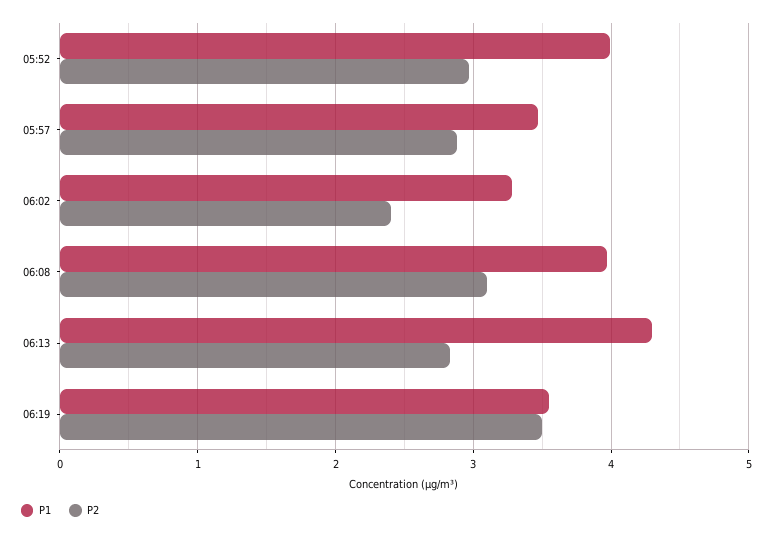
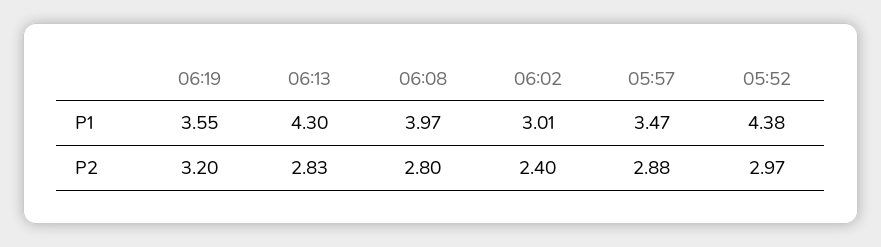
  {
    "P1": {
-     "05:52": 4,
+     "05:52": 4.38,
      "05:57": 3.47,
-     "06:02": 3.3,
+     "06:02": 3.01,
      "06:08": 3.97,
      "06:13": 4.3,
      "06:19": 3.55
    },
    "P2": {
      "05:52": 2.97,
      "05:57": 2.88,
      "06:02": 2.4,
-     "06:08": 3.1,
+     "06:08": 2.8,
      "06:13": 2.83,
-     "06:19": 3.5
+     "06:19": 3.2
    }
  }

